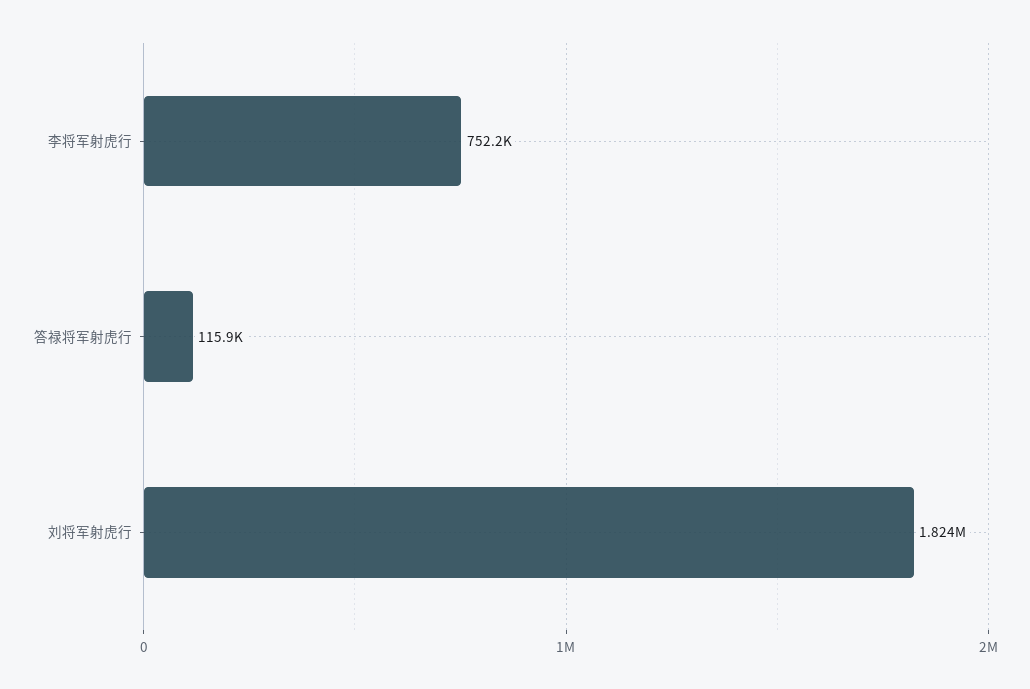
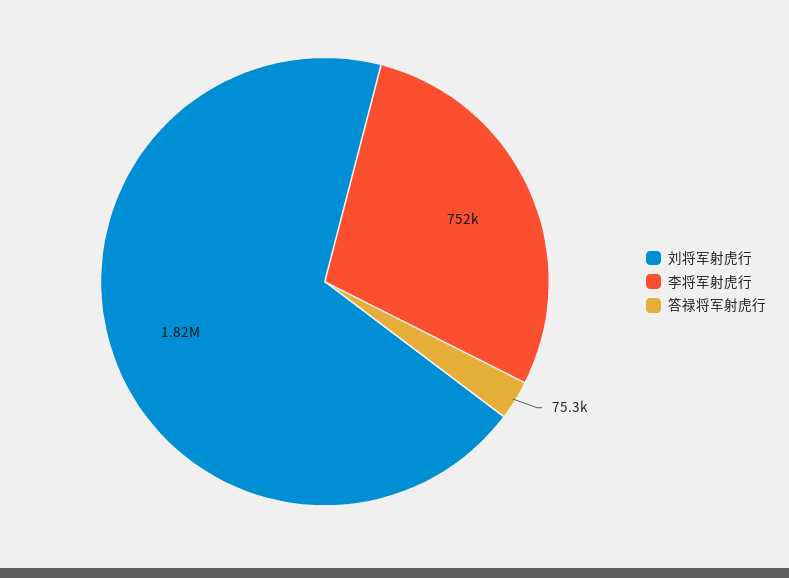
  {
    "李将军射虎行": 752200,
-   "答禄将军射虎行": 115900,
+   "答禄将军射虎行": 75300,
    "刘将军射虎行": 1824000
  }

